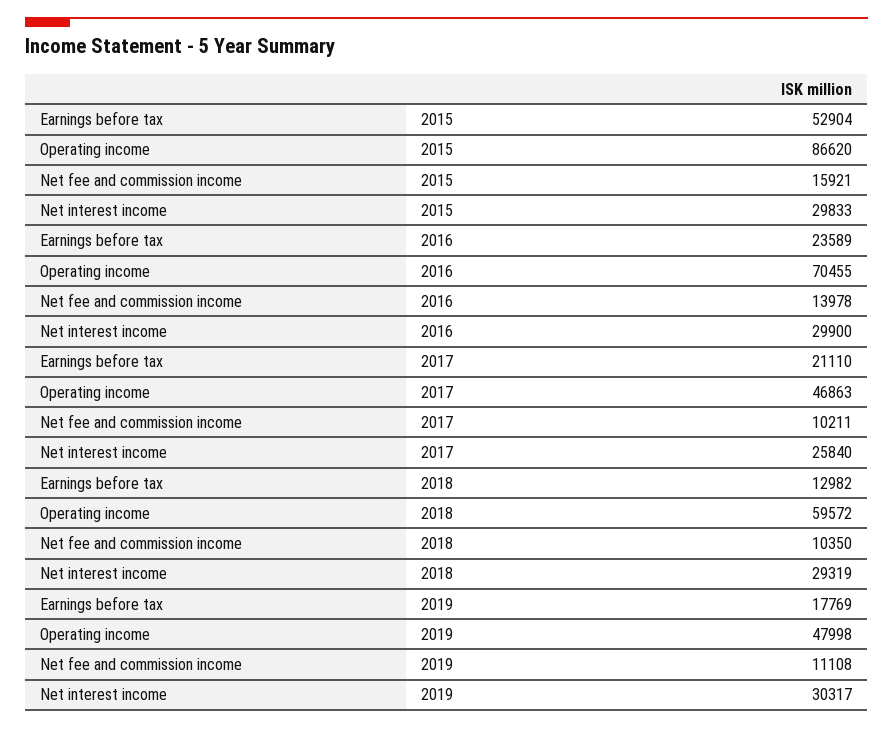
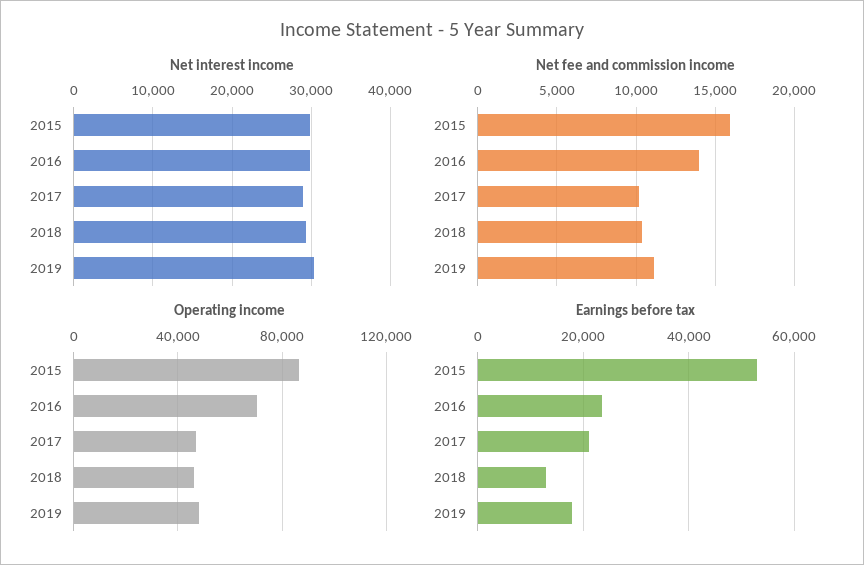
  {
    "Earnings before tax": {
      "2015": 52904,
      "2016": 23589,
      "2017": 21110,
      "2018": 12982,
      "2019": 17769
    },
    "Operating income": {
      "2015": 86620,
      "2016": 70455,
      "2017": 46863,
-     "2018": 59572,
+     "2018": 45000,
      "2019": 47998
    },
    "Net fee and commission income": {
      "2015": 15921,
      "2016": 13978,
      "2017": 10211,
      "2018": 10350,
      "2019": 11108
    },
    "Net interest income": {
      "2015": 29833,
      "2016": 29900,
-     "2017": 25840,
+     "2017": 29000,
      "2018": 29319,
      "2019": 30317
    }
  }

